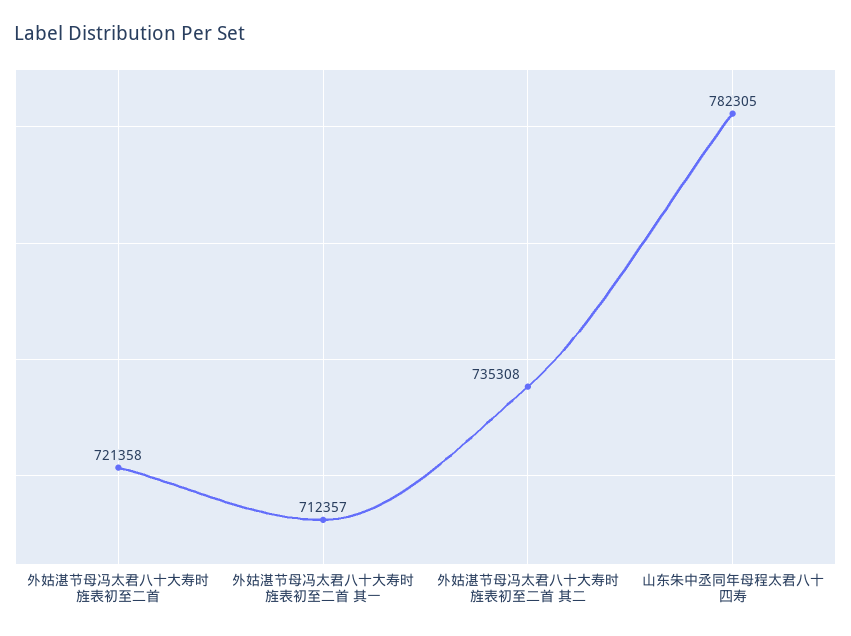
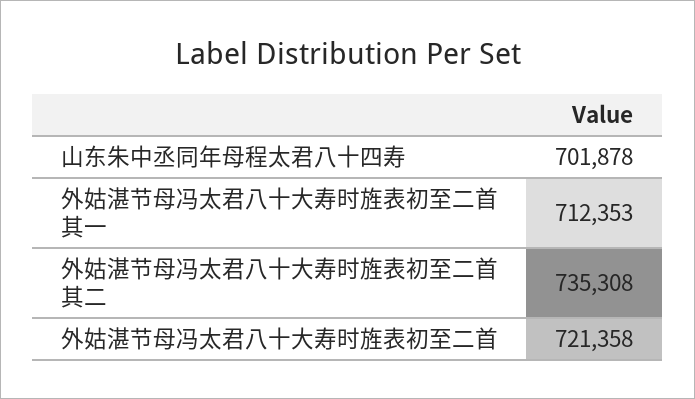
  {
    "外姑湛节母冯太君八十大寿时旌表初至二首": 721358,
-   "外姑湛节母冯太君八十大寿时旌表初至二首 其一": 712357,
+   "外姑湛节母冯太君八十大寿时旌表初至二首 其一": 712353,
    "外姑湛节母冯太君八十大寿时旌表初至二首 其二": 735308,
-   "山东朱中丞同年母程太君八十四寿": 782305
+   "山东朱中丞同年母程太君八十四寿": 701878
  }

